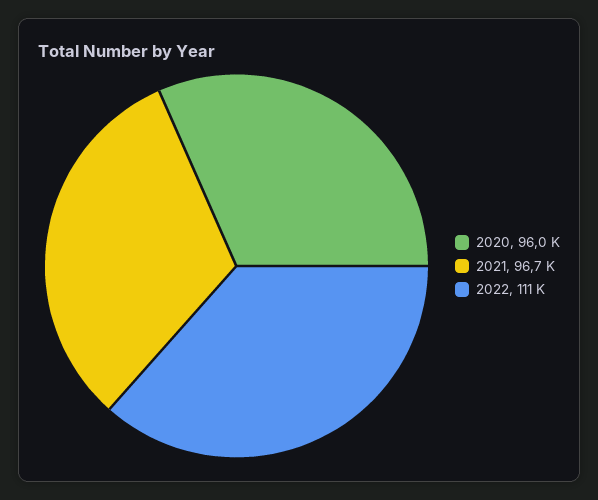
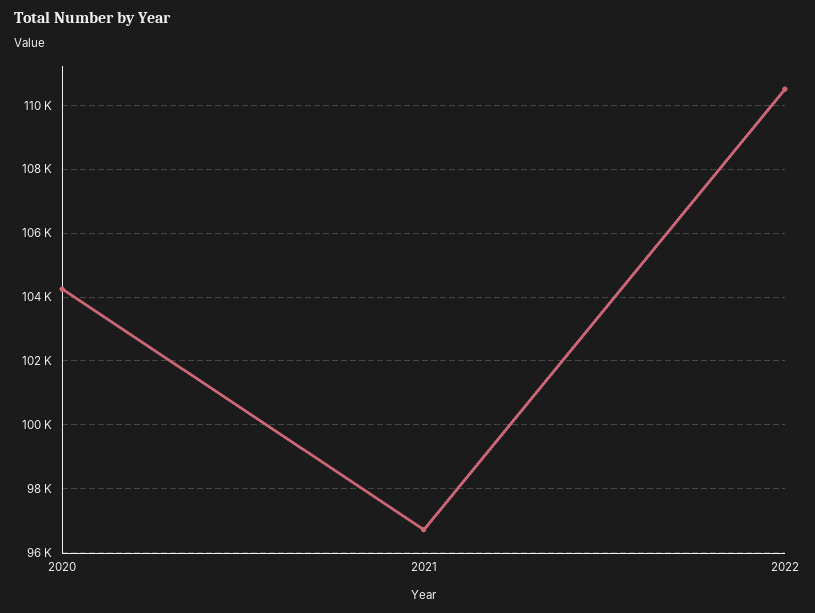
  {
-   "2020": 96000,
+   "2020": 104200,
    "2021": 96700,
    "2022": 111000
  }

